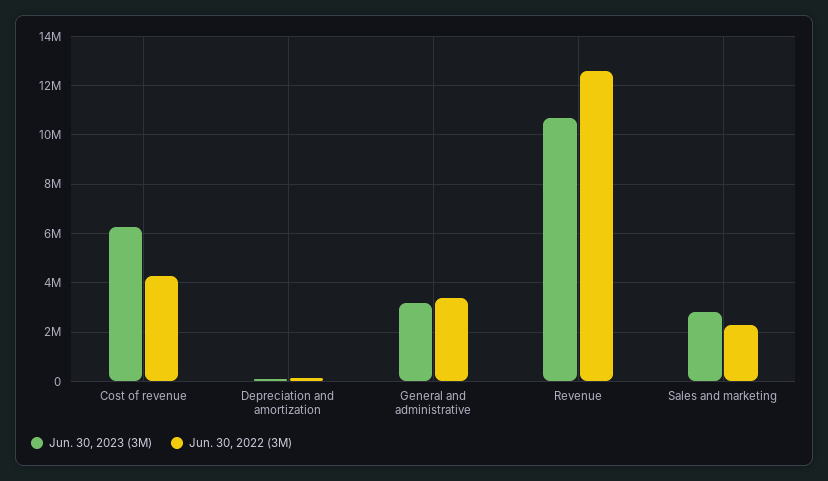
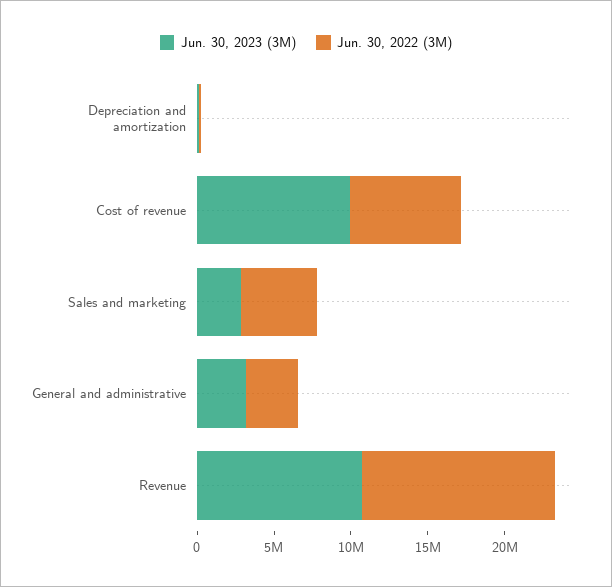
  {
    "Jun. 30, 2023 (3M)": {
-     "Cost of revenue": 6250000,
+     "Cost of revenue": 10000000,
      "Depreciation and amortization": 0,
      "General and administrative": 3250000,
      "Revenue": 10750000,
      "Sales and marketing": 2750000
    },
    "Jun. 30, 2022 (3M)": {
-     "Cost of revenue": 4250000,
+     "Cost of revenue": 7000000,
      "Depreciation and amortization": 250000,
      "General and administrative": 3500000,
      "Revenue": 12500000,
-     "Sales and marketing": 2250000
+     "Sales and marketing": 5000000
    }
  }

